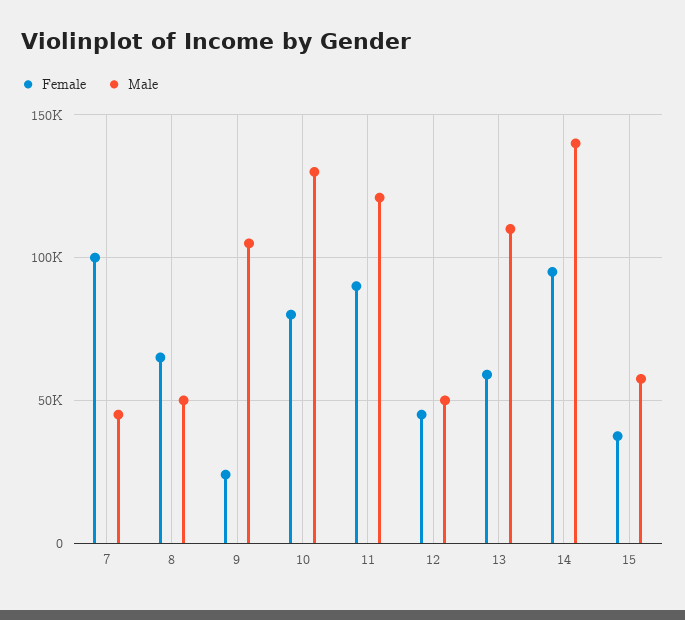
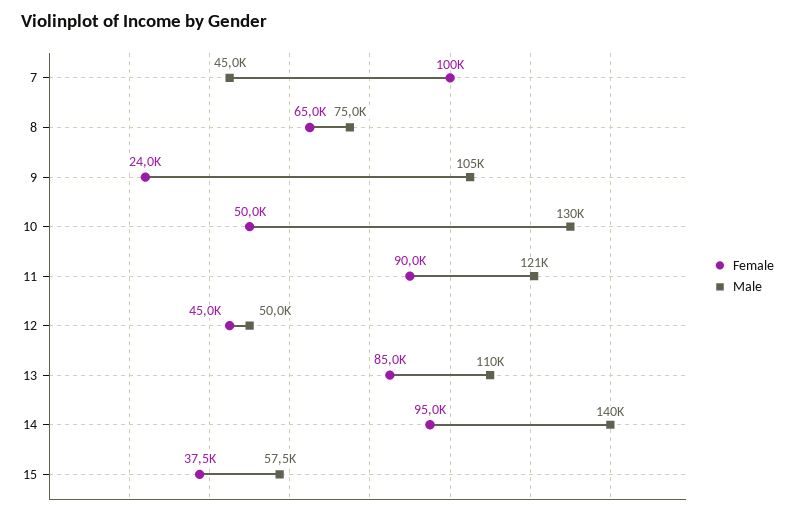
  {
    "Female": {
      "7": 100000,
      "8": 65000,
      "9": 24000,
-     "10": 80000,
+     "10": 50000,
      "11": 90000,
      "12": 45000,
-     "13": 60000,
+     "13": 85000,
      "14": 95000,
      "15": 37500
    },
    "Male": {
      "7": 45000,
-     "8": 50000,
+     "8": 75000,
      "9": 105000,
      "10": 130000,
      "11": 121000,
      "12": 50000,
      "13": 110000,
      "14": 140000,
      "15": 57500
    }
  }

